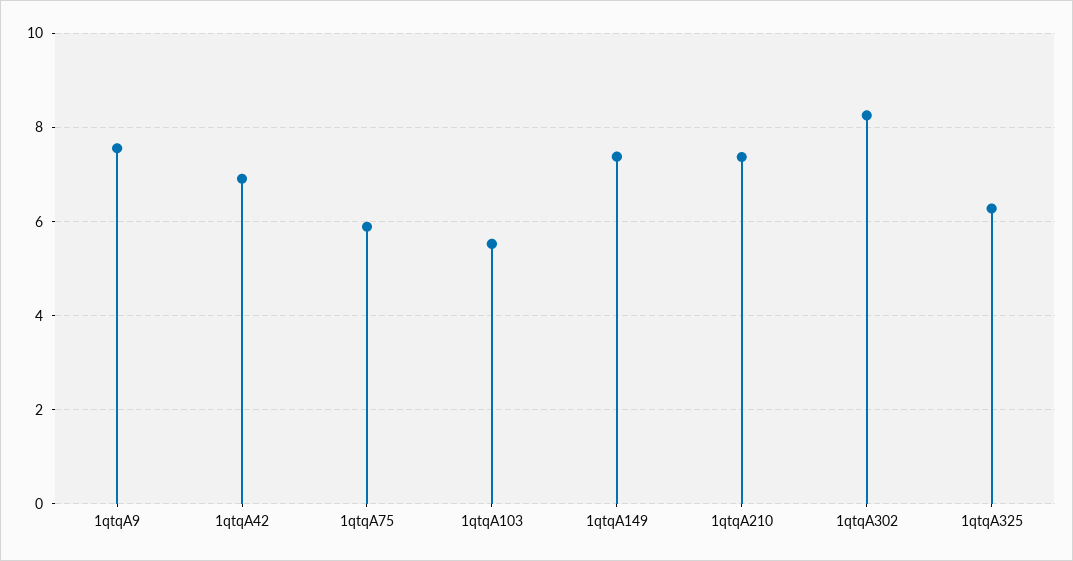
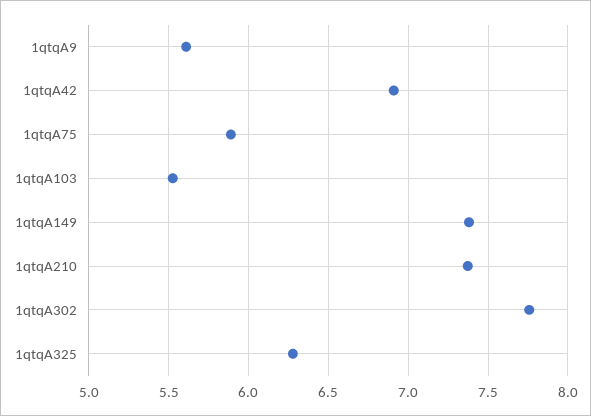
  {
-   "1qtqA9": 7.6,
+   "1qtqA9": 5.6,
    "1qtqA42": 6.9,
    "1qtqA75": 5.9,
    "1qtqA103": 5.55,
    "1qtqA149": 7.4,
    "1qtqA210": 7.35,
-   "1qtqA302": 8.2,
+   "1qtqA302": 7.75,
    "1qtqA325": 6.3
  }

